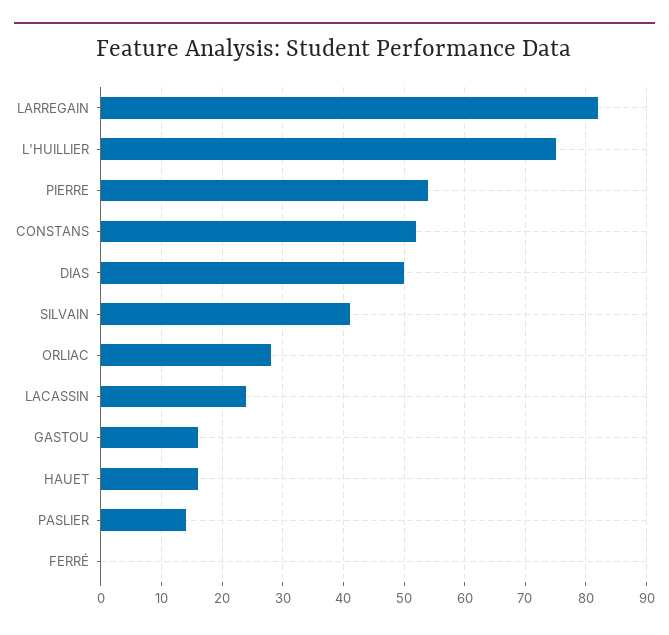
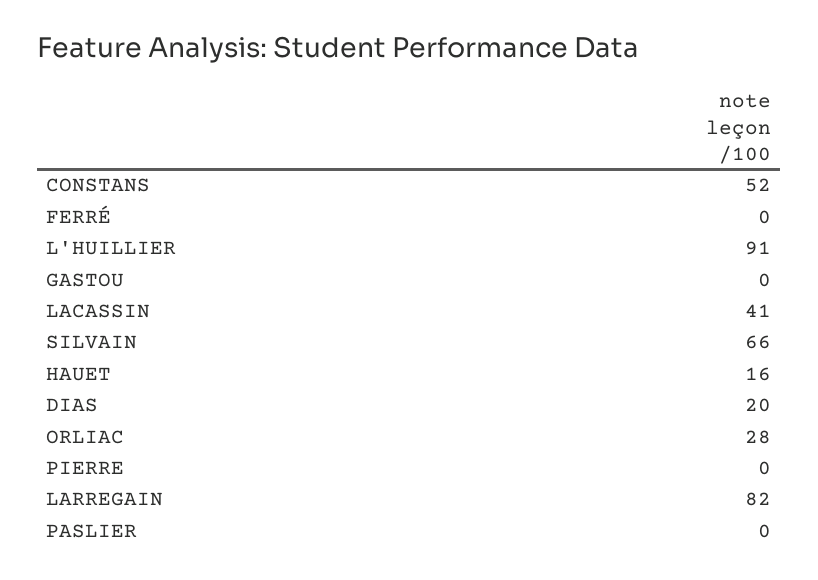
  {
    "LARREGAIN": 82,
-   "L'HUILLIER": 75,
+   "L'HUILLIER": 91,
-   "PIERRE": 54,
+   "PIERRE": 0,
    "CONSTANS": 52,
-   "DIAS": 50,
+   "DIAS": 20,
-   "SILVAIN": 41,
+   "SILVAIN": 66,
    "ORLIAC": 28,
-   "LACASSIN": 24,
+   "LACASSIN": 41,
-   "GASTOU": 16,
+   "GASTOU": 0,
    "HAUET": 16,
-   "PASLIER": 14,
+   "PASLIER": 0,
    "FERRÉ": 0
  }

